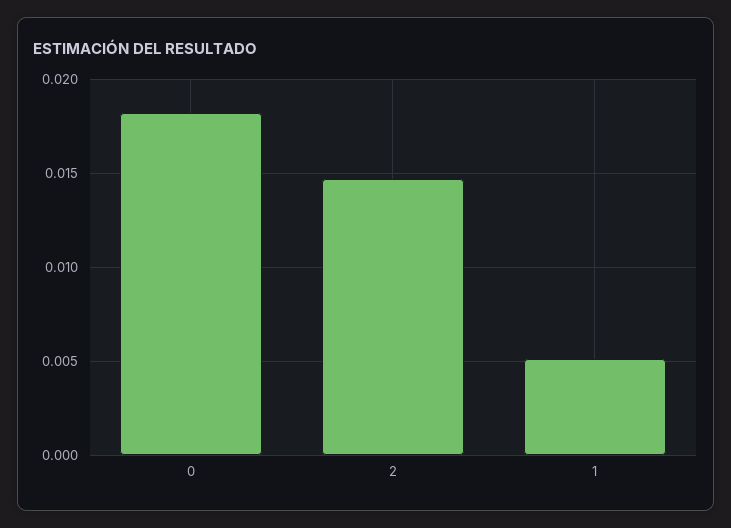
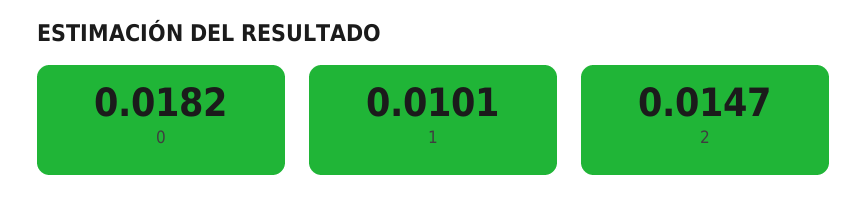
  {
    "0": 0.0182,
    "2": 0.0147,
-   "1": 0.005
+   "1": 0.0101
  }

